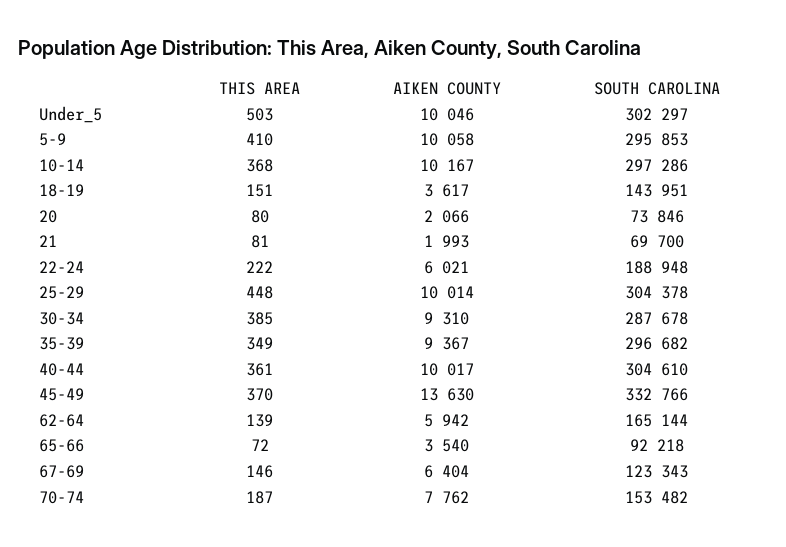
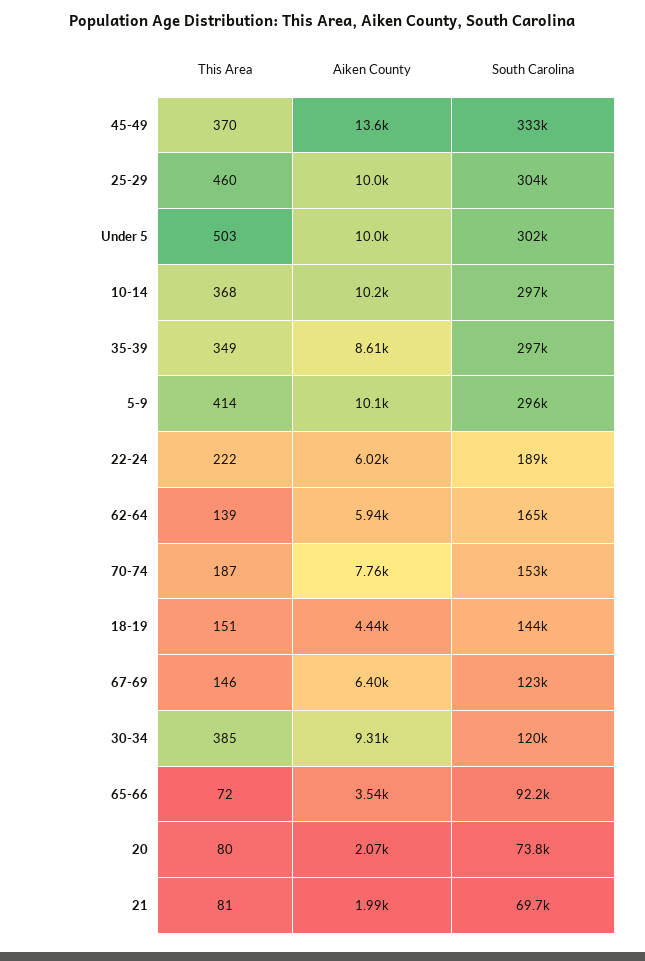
  {
    "THIS AREA": {
      "Under_5": 503,
-     "5-9": 410,
+     "5-9": 414,
      "10-14": 368,
      "18-19": 151,
      "20": 80,
      "21": 81,
      "22-24": 222,
-     "25-29": 448,
+     "25-29": 460,
      "30-34": 385,
      "35-39": 349,
-     "40-44": 361,
      "45-49": 370,
      "62-64": 139,
      "65-66": 72,
      "67-69": 146,
      "70-74": 187
    },
    "AIKEN COUNTY": {
      "Under_5": 10046,
      "5-9": 10058,
      "10-14": 10167,
-     "18-19": 3617,
+     "18-19": 4440,
      "20": 2066,
      "21": 1993,
      "22-24": 6021,
      "25-29": 10014,
      "30-34": 9310,
-     "35-39": 9367,
+     "35-39": 8610,
-     "40-44": 10017,
      "45-49": 13630,
      "62-64": 5942,
      "65-66": 3540,
      "67-69": 6404,
      "70-74": 7762
    },
    "SOUTH CAROLINA": {
      "Under_5": 302297,
      "5-9": 295853,
      "10-14": 297286,
      "18-19": 143951,
      "20": 73846,
      "21": 69700,
      "22-24": 188948,
      "25-29": 304378,
-     "30-34": 287678,
+     "30-34": 120000,
      "35-39": 296682,
-     "40-44": 304610,
      "45-49": 332766,
      "62-64": 165144,
      "65-66": 92218,
      "67-69": 123343,
      "70-74": 153482
    }
  }

